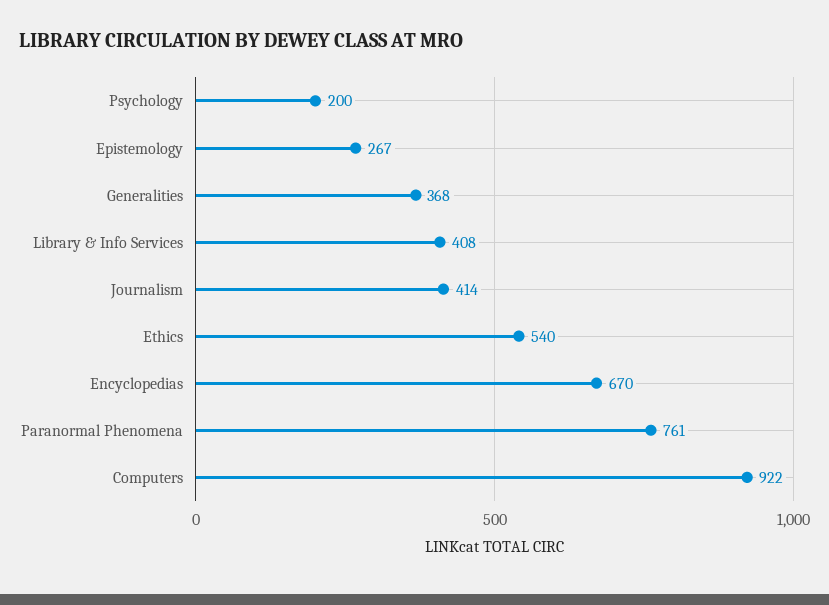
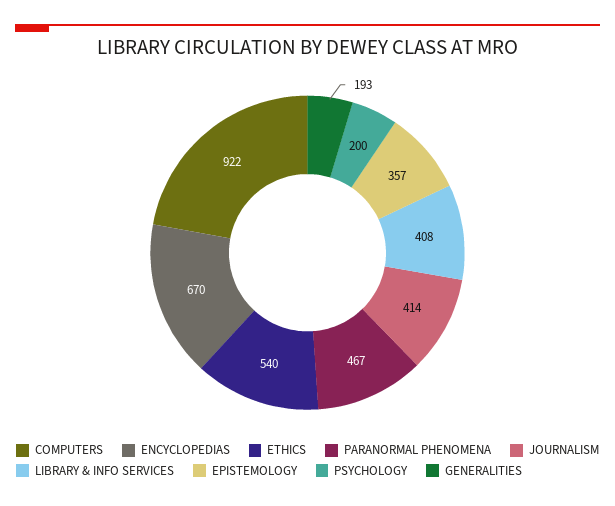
  {
    "Psychology": 200,
-   "Epistemology": 267,
+   "Epistemology": 357,
-   "Generalities": 368,
+   "Generalities": 193,
    "Library & Info Services": 408,
    "Journalism": 414,
    "Ethics": 540,
    "Encyclopedias": 670,
-   "Paranormal Phenomena": 761,
+   "Paranormal Phenomena": 467,
    "Computers": 922
  }

